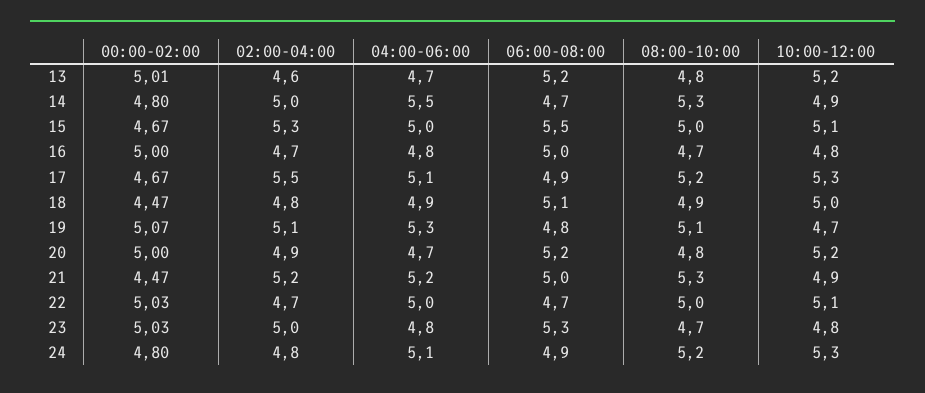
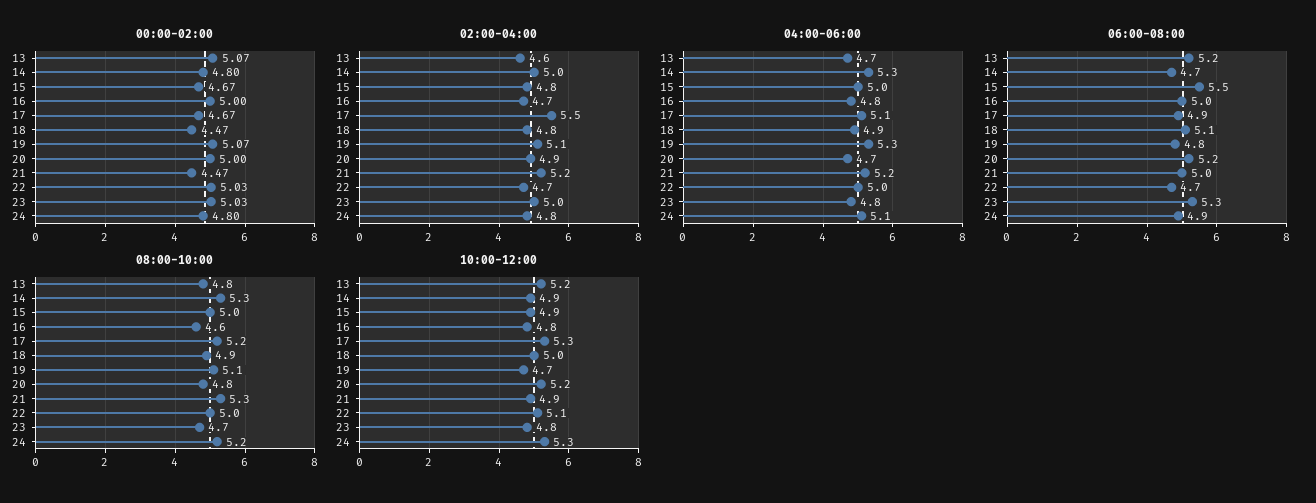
  {
    "00:00-02:00": {
-     "13": 5.01,
+     "13": 5.07,
      "14": 4.8,
      "15": 4.67,
      "16": 5,
      "17": 4.67,
      "18": 4.47,
      "19": 5.07,
      "20": 5,
      "21": 4.47,
      "22": 5.03,
      "23": 5.03,
      "24": 4.8
    },
    "02:00-04:00": {
      "13": 4.6,
      "14": 5,
-     "15": 5.3,
+     "15": 4.8,
      "16": 4.7,
      "17": 5.5,
      "18": 4.8,
      "19": 5.1,
      "20": 4.9,
      "21": 5.2,
      "22": 4.7,
      "23": 5,
      "24": 4.8
    },
    "04:00-06:00": {
      "13": 4.7,
-     "14": 5.5,
+     "14": 5.3,
      "15": 5,
      "16": 4.8,
      "17": 5.1,
      "18": 4.9,
      "19": 5.3,
      "20": 4.7,
      "21": 5.2,
      "22": 5,
      "23": 4.8,
      "24": 5.1
    },
    "06:00-08:00": {
      "13": 5.2,
      "14": 4.7,
      "15": 5.5,
      "16": 5,
      "17": 4.9,
      "18": 5.1,
      "19": 4.8,
      "20": 5.2,
      "21": 5,
      "22": 4.7,
      "23": 5.3,
      "24": 4.9
    },
    "08:00-10:00": {
      "13": 4.8,
      "14": 5.3,
      "15": 5,
-     "16": 4.7,
+     "16": 4.6,
      "17": 5.2,
      "18": 4.9,
      "19": 5.1,
      "20": 4.8,
      "21": 5.3,
      "22": 5,
      "23": 4.7,
      "24": 5.2
    },
    "10:00-12:00": {
      "13": 5.2,
      "14": 4.9,
-     "15": 5.1,
+     "15": 4.9,
      "16": 4.8,
      "17": 5.3,
      "18": 5,
      "19": 4.7,
      "20": 5.2,
      "21": 4.9,
      "22": 5.1,
      "23": 4.8,
      "24": 5.3
    }
  }

